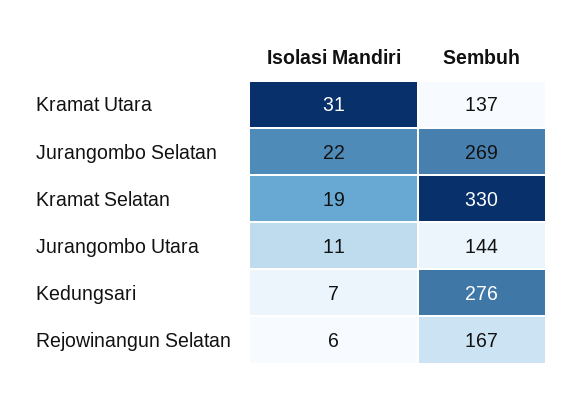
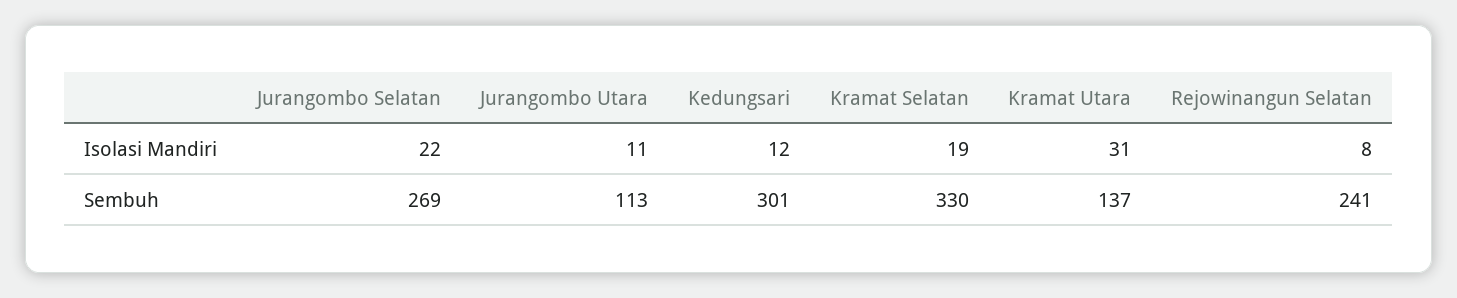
  {
    "Isolasi Mandiri": {
      "Kramat Utara": 31,
      "Jurangombo Selatan": 22,
      "Kramat Selatan": 19,
      "Jurangombo Utara": 11,
-     "Kedungsari": 7,
+     "Kedungsari": 12,
-     "Rejowinangun Selatan": 6
+     "Rejowinangun Selatan": 8
    },
    "Sembuh": {
      "Kramat Utara": 137,
      "Jurangombo Selatan": 269,
      "Kramat Selatan": 330,
-     "Jurangombo Utara": 144,
+     "Jurangombo Utara": 113,
-     "Kedungsari": 276,
+     "Kedungsari": 301,
-     "Rejowinangun Selatan": 167
+     "Rejowinangun Selatan": 241
    }
  }

